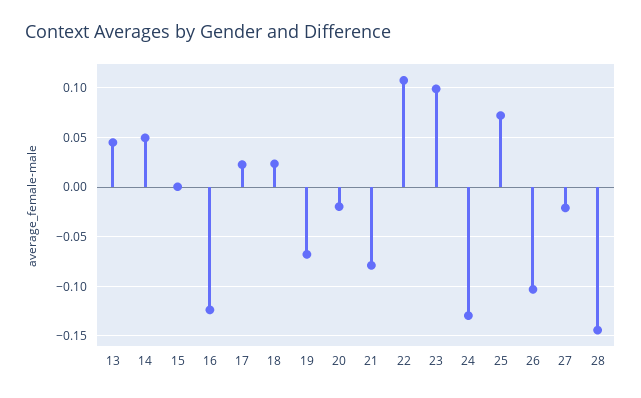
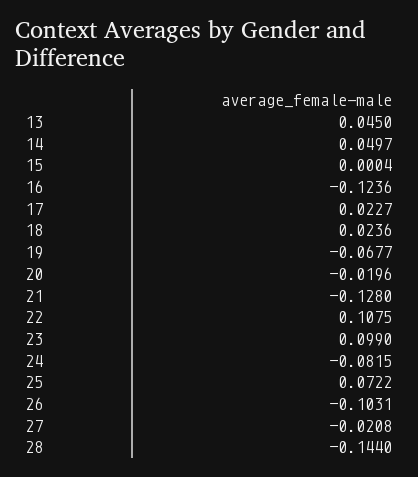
  {
    "13": 0.045,
    "14": 0.0497,
    "15": 0.0004,
    "16": -0.1236,
    "17": 0.0227,
    "18": 0.0236,
    "19": -0.0677,
    "20": -0.0196,
-   "21": -0.08,
+   "21": -0.128,
    "22": 0.1075,
    "23": 0.099,
-   "24": -0.13,
+   "24": -0.0815,
    "25": 0.0722,
    "26": -0.1031,
    "27": -0.0208,
    "28": -0.144
  }

